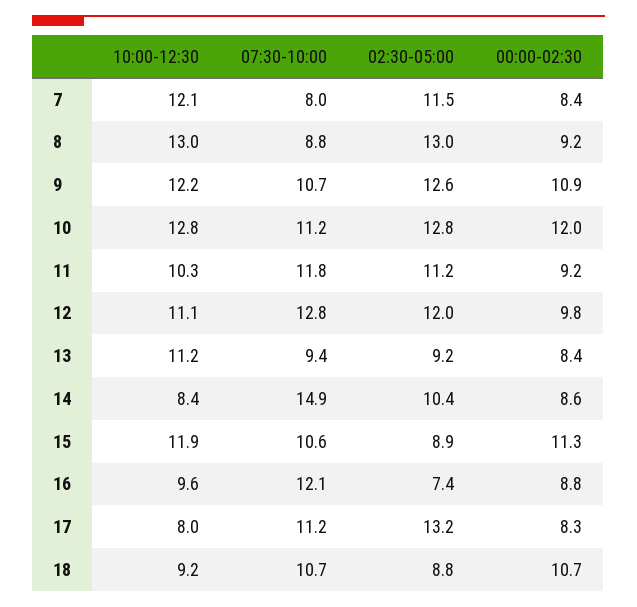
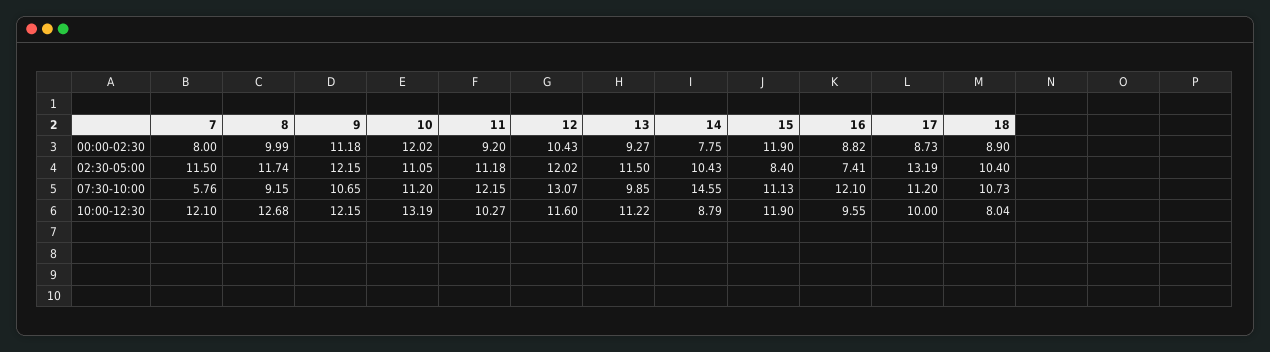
  {
    "10:00-12:30": {
      "7": 12.1,
-     "8": 13,
+     "8": 12.68,
      "9": 12.15,
-     "10": 12.8,
+     "10": 13.19,
      "11": 10.27,
-     "12": 11.1,
+     "12": 11.6,
      "13": 11.22,
-     "14": 8.4,
+     "14": 8.79,
      "15": 11.9,
      "16": 9.55,
-     "17": 8,
+     "17": 10,
-     "18": 9.2
+     "18": 8.04
    },
    "07:30-10:00": {
-     "7": 8,
+     "7": 5.76,
-     "8": 8.8,
+     "8": 9.15,
      "9": 10.65,
      "10": 11.2,
-     "11": 11.8,
+     "11": 12.15,
-     "12": 12.8,
+     "12": 13.07,
-     "13": 9.4,
+     "13": 9.85,
-     "14": 14.9,
+     "14": 14.55,
-     "15": 10.6,
+     "15": 11.13,
      "16": 12.1,
      "17": 11.2,
      "18": 10.73
    },
    "02:30-05:00": {
      "7": 11.5,
-     "8": 13,
+     "8": 11.74,
-     "9": 12.6,
+     "9": 12.15,
-     "10": 12.8,
+     "10": 11.05,
      "11": 11.18,
      "12": 12.02,
-     "13": 9.2,
+     "13": 11.5,
      "14": 10.43,
-     "15": 8.9,
+     "15": 8.4,
      "16": 7.41,
      "17": 13.19,
-     "18": 8.8
+     "18": 10.4
    },
    "00:00-02:30": {
-     "7": 8.4,
+     "7": 8,
-     "8": 9.2,
+     "8": 9.99,
-     "9": 10.9,
+     "9": 11.18,
      "10": 12.02,
      "11": 9.2,
-     "12": 9.8,
+     "12": 10.43,
-     "13": 8.4,
+     "13": 9.27,
-     "14": 8.6,
+     "14": 7.75,
-     "15": 11.3,
+     "15": 11.9,
      "16": 8.82,
-     "17": 8.3,
+     "17": 8.73,
-     "18": 10.7
+     "18": 8.9
    }
  }

